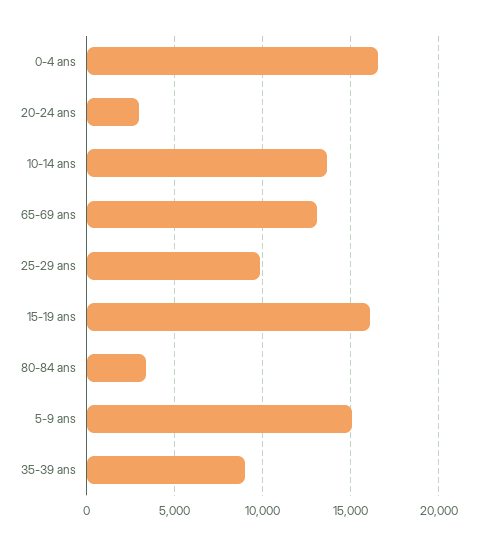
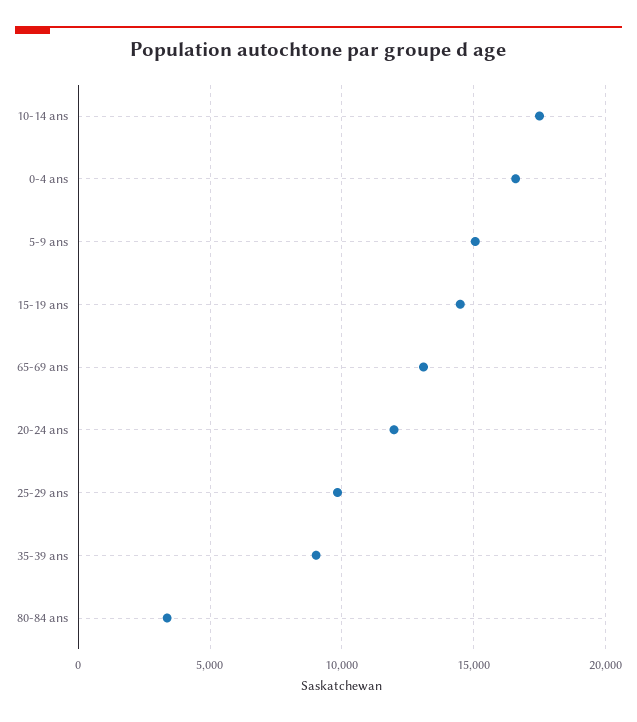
  {
    "0-4 ans": 16500,
-   "20-24 ans": 3000,
+   "20-24 ans": 12000,
-   "10-14 ans": 13500,
+   "10-14 ans": 17500,
    "65-69 ans": 13000,
    "25-29 ans": 10000,
-   "15-19 ans": 16000,
+   "15-19 ans": 14500,
    "80-84 ans": 3500,
    "5-9 ans": 15000,
    "35-39 ans": 9000
  }

